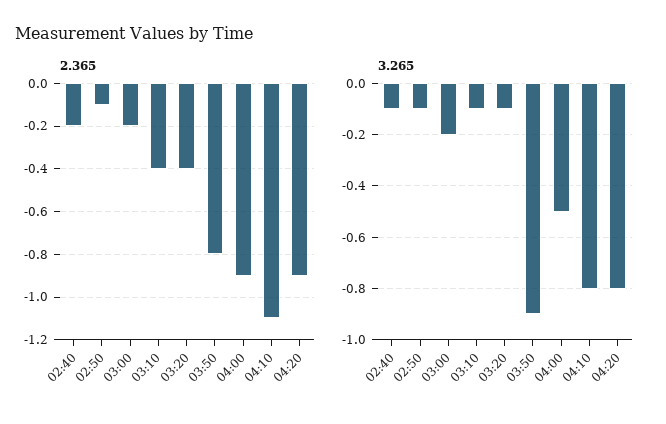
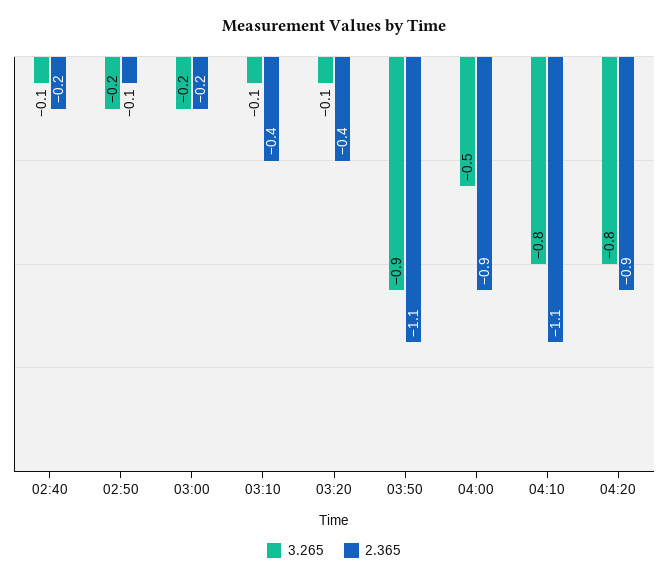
  {
    "2.365": {
      "02:40": -0.2,
      "02:50": -0.1,
      "03:00": -0.2,
      "03:10": -0.4,
      "03:20": -0.4,
-     "03:50": -0.8,
+     "03:50": -1.1,
      "04:00": -0.9,
      "04:10": -1.1,
      "04:20": -0.9
    },
    "3.265": {
      "02:40": -0.1,
-     "02:50": -0.1,
+     "02:50": -0.2,
      "03:00": -0.2,
      "03:10": -0.1,
      "03:20": -0.1,
      "03:50": -0.9,
      "04:00": -0.5,
      "04:10": -0.8,
      "04:20": -0.8
    }
  }

